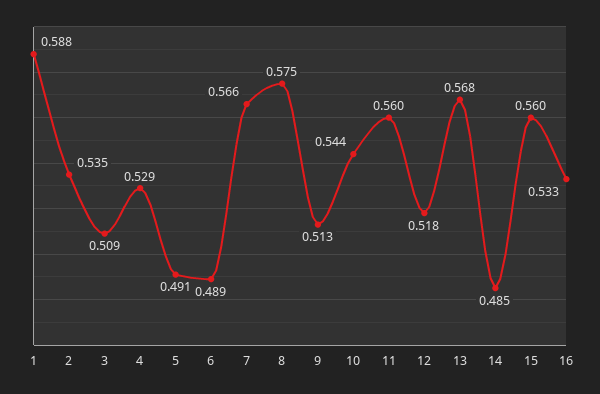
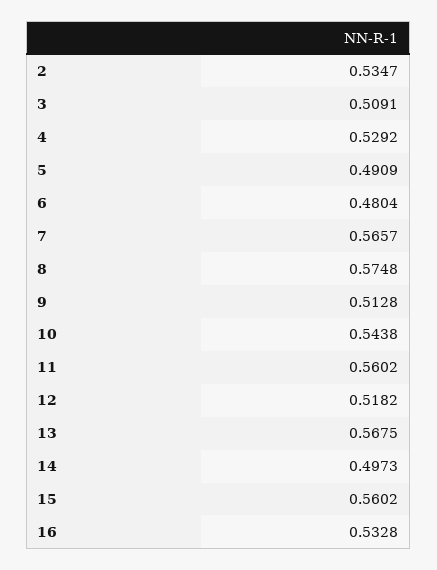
  {
-   "1": 0.588,
    "2": 0.5347,
    "3": 0.5091,
    "4": 0.5292,
    "5": 0.4909,
-   "6": 0.489,
+   "6": 0.4804,
    "7": 0.5657,
    "8": 0.5748,
    "9": 0.5128,
    "10": 0.5438,
    "11": 0.5602,
    "12": 0.5182,
    "13": 0.5675,
-   "14": 0.485,
+   "14": 0.4973,
    "15": 0.5602,
    "16": 0.5328
  }

